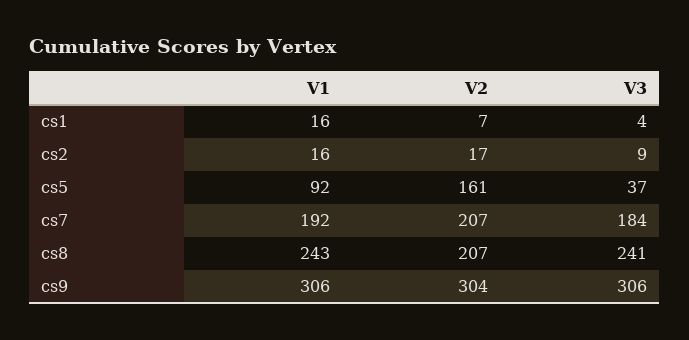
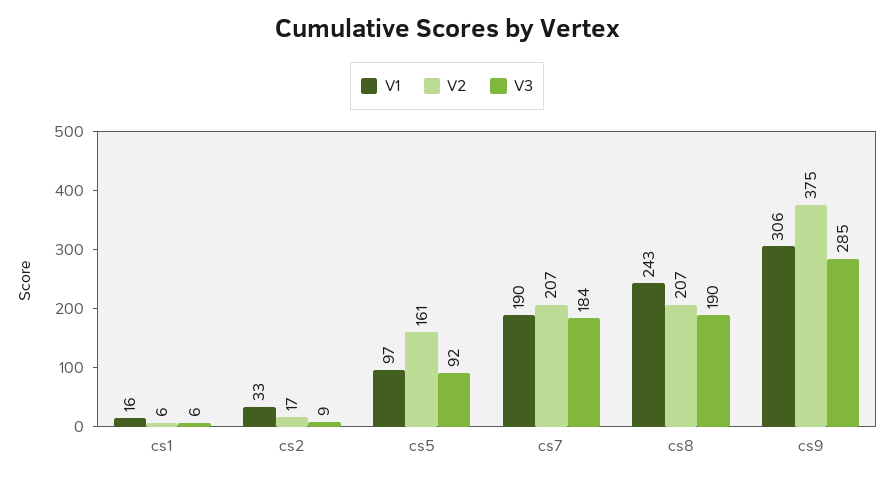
  {
    "V1": {
      "cs1": 16,
-     "cs2": 16,
+     "cs2": 33,
-     "cs5": 92,
+     "cs5": 97,
-     "cs7": 192,
+     "cs7": 190,
      "cs8": 243,
      "cs9": 306
    },
    "V2": {
-     "cs1": 7,
+     "cs1": 6,
      "cs2": 17,
      "cs5": 161,
      "cs7": 207,
      "cs8": 207,
-     "cs9": 304
+     "cs9": 375
    },
    "V3": {
-     "cs1": 4,
+     "cs1": 6,
      "cs2": 9,
-     "cs5": 37,
+     "cs5": 92,
      "cs7": 184,
-     "cs8": 241,
+     "cs8": 190,
-     "cs9": 306
+     "cs9": 285
    }
  }

